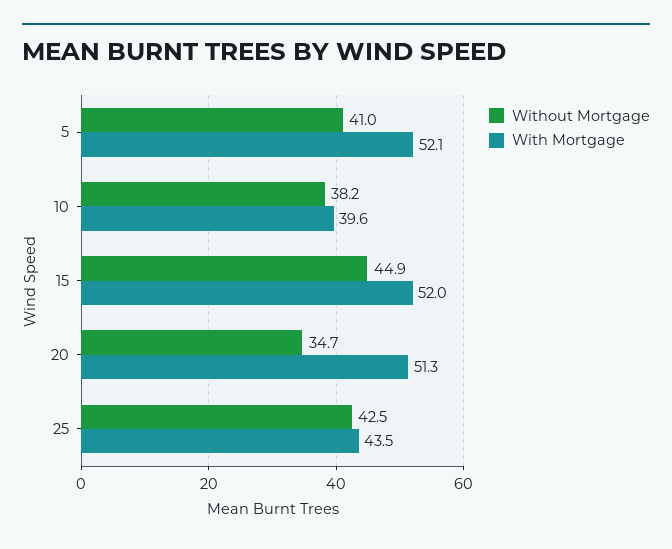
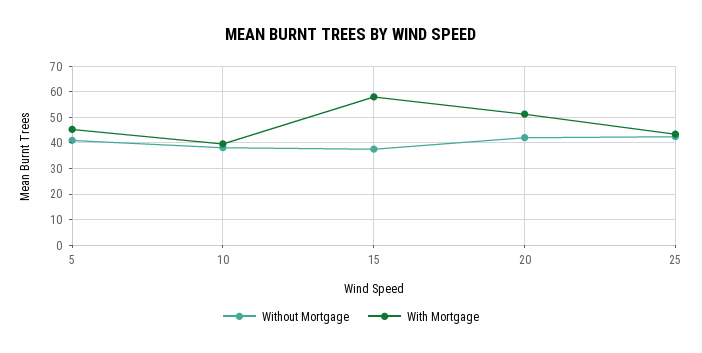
  {
    "Without Mortgage": {
      "5": 41,
      "10": 38.2,
-     "15": 44.9,
+     "15": 37.5,
-     "20": 34.7,
+     "20": 42.5,
      "25": 42.5
    },
    "With Mortgage": {
-     "5": 52.1,
+     "5": 45,
      "10": 39.6,
-     "15": 52,
+     "15": 57.5,
      "20": 51.3,
      "25": 43.5
    }
  }

